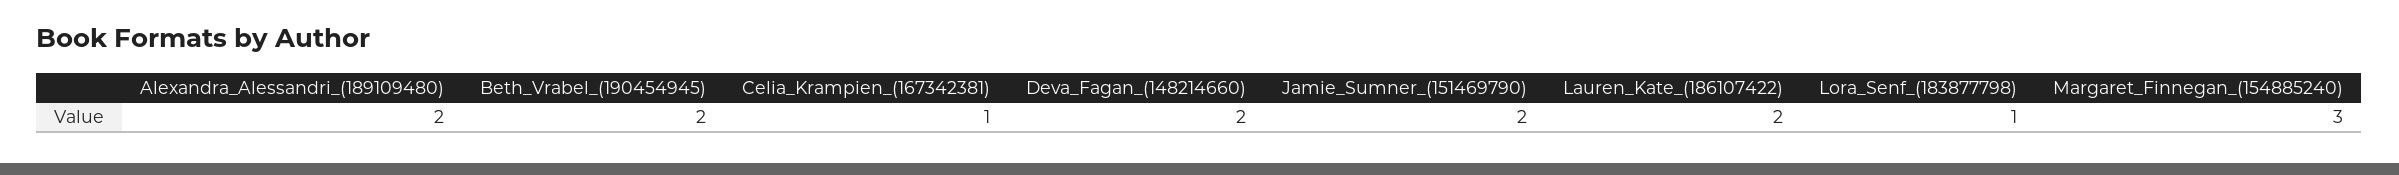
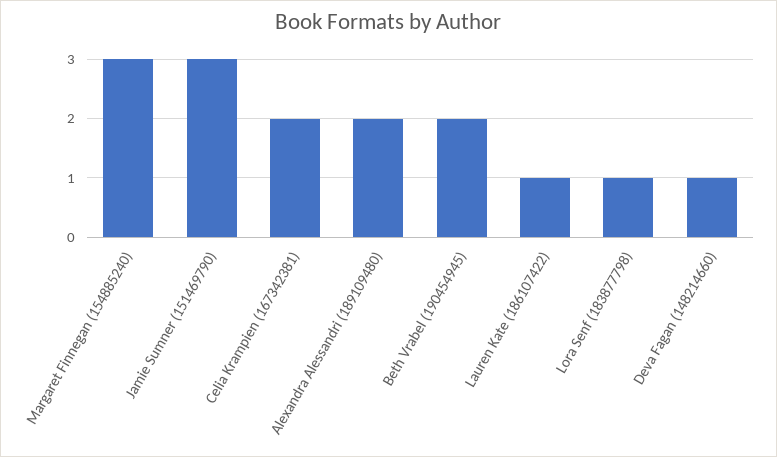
  {
    "Alexandra_Alessandri_(189109480)": 2,
    "Beth_Vrabel_(190454945)": 2,
-   "Celia_Krampien_(167342381)": 1,
+   "Celia_Krampien_(167342381)": 2,
-   "Deva_Fagan_(148214660)": 2,
+   "Deva_Fagan_(148214660)": 1,
-   "Jamie_Sumner_(151469790)": 2,
+   "Jamie_Sumner_(151469790)": 3,
-   "Lauren_Kate_(186107422)": 2,
+   "Lauren_Kate_(186107422)": 1,
    "Lora_Senf_(183877798)": 1,
    "Margaret_Finnegan_(154885240)": 3
  }

